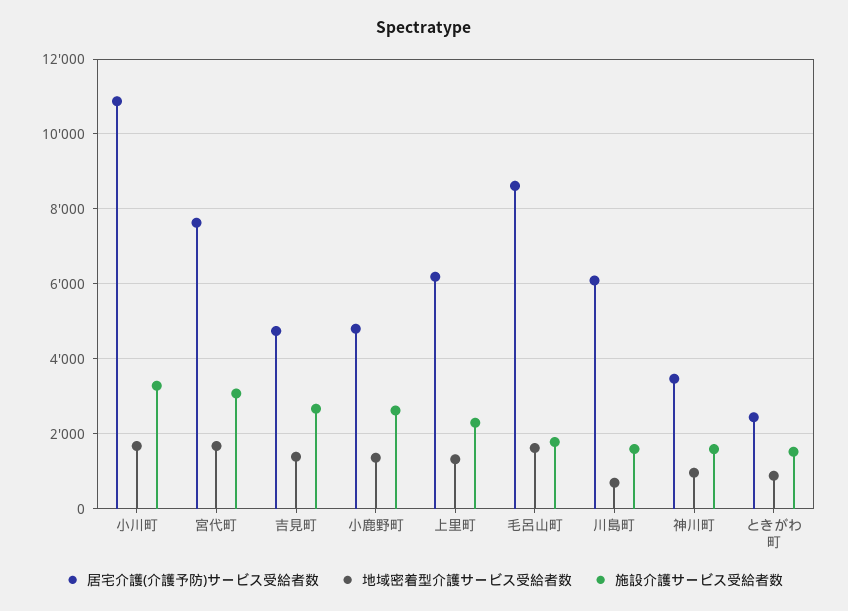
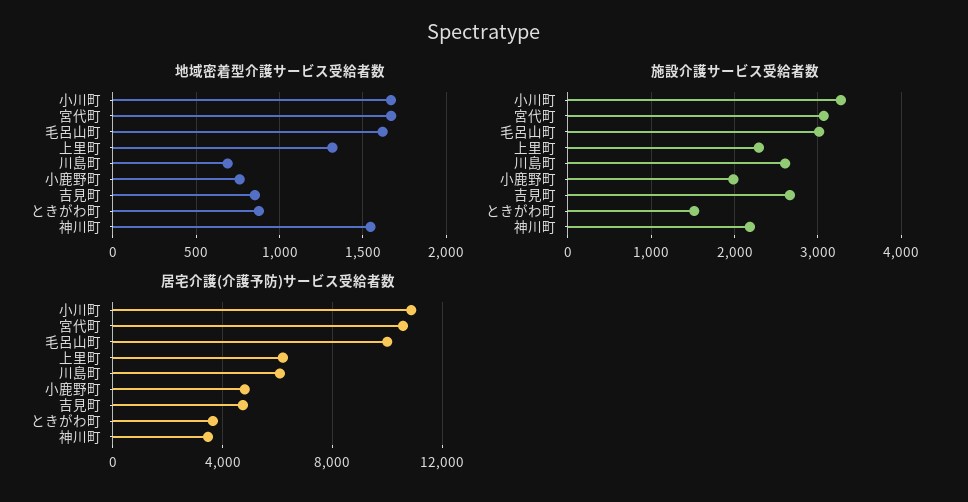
  {
    "居宅介護(介護予防)サービス受給者数": {
      "小川町": 10800,
-     "宮代町": 7600,
+     "宮代町": 10500,
      "吉見町": 4800,
      "小鹿野町": 4800,
      "上里町": 6200,
-     "毛呂山町": 8600,
+     "毛呂山町": 10000,
      "川島町": 6000,
      "神川町": 3400,
-     "ときがわ町": 2400
+     "ときがわ町": 3500
    },
    "地域密着型介護サービス受給者数": {
      "小川町": 1650,
      "宮代町": 1650,
-     "吉見町": 1400,
+     "吉見町": 850,
-     "小鹿野町": 1400,
+     "小鹿野町": 750,
      "上里町": 1300,
      "毛呂山町": 1600,
      "川島町": 700,
-     "神川町": 1000,
+     "神川町": 1550,
      "ときがわ町": 900
    },
    "施設介護サービス受給者数": {
      "小川町": 3300,
      "宮代町": 3100,
      "吉見町": 2700,
-     "小鹿野町": 2600,
+     "小鹿野町": 2000,
      "上里町": 2300,
-     "毛呂山町": 1800,
+     "毛呂山町": 3000,
-     "川島町": 1600,
+     "川島町": 2600,
-     "神川町": 1600,
+     "神川町": 2200,
      "ときがわ町": 1500
    }
  }

